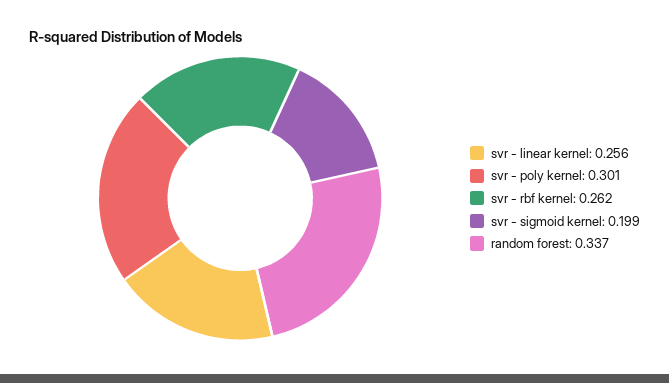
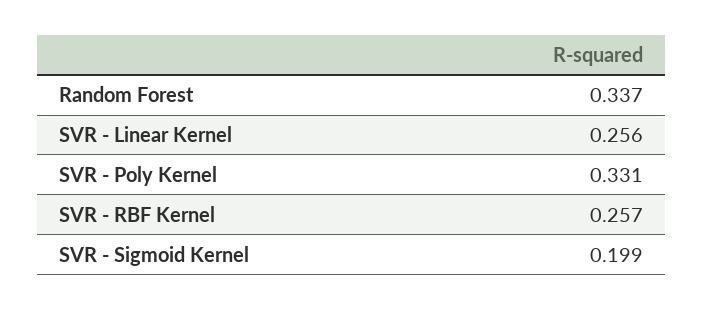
  {
    "svr - linear kernel": 0.256,
-   "svr - poly kernel": 0.301,
+   "svr - poly kernel": 0.331,
-   "svr - rbf kernel": 0.262,
+   "svr - rbf kernel": 0.257,
    "svr - sigmoid kernel": 0.199,
    "random forest": 0.337
  }

